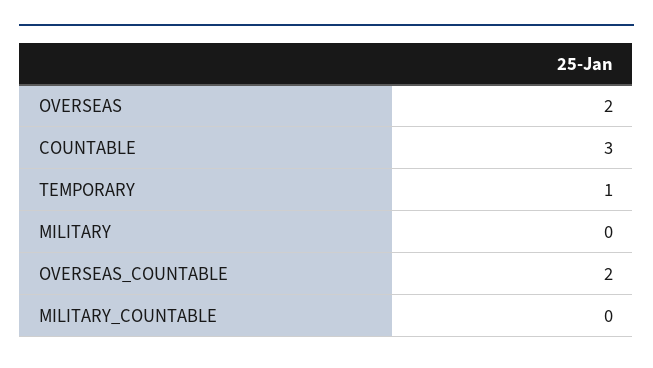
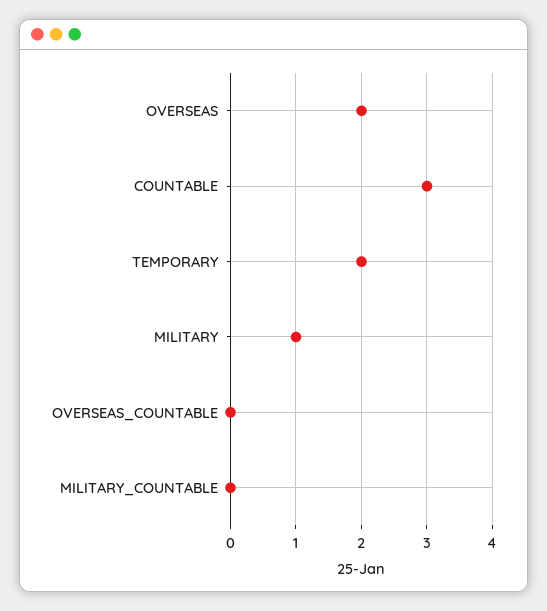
  {
    "OVERSEAS": 2,
    "COUNTABLE": 3,
-   "TEMPORARY": 1,
+   "TEMPORARY": 2,
-   "MILITARY": 0,
+   "MILITARY": 1,
-   "OVERSEAS_COUNTABLE": 2,
+   "OVERSEAS_COUNTABLE": 0,
    "MILITARY_COUNTABLE": 0
  }

